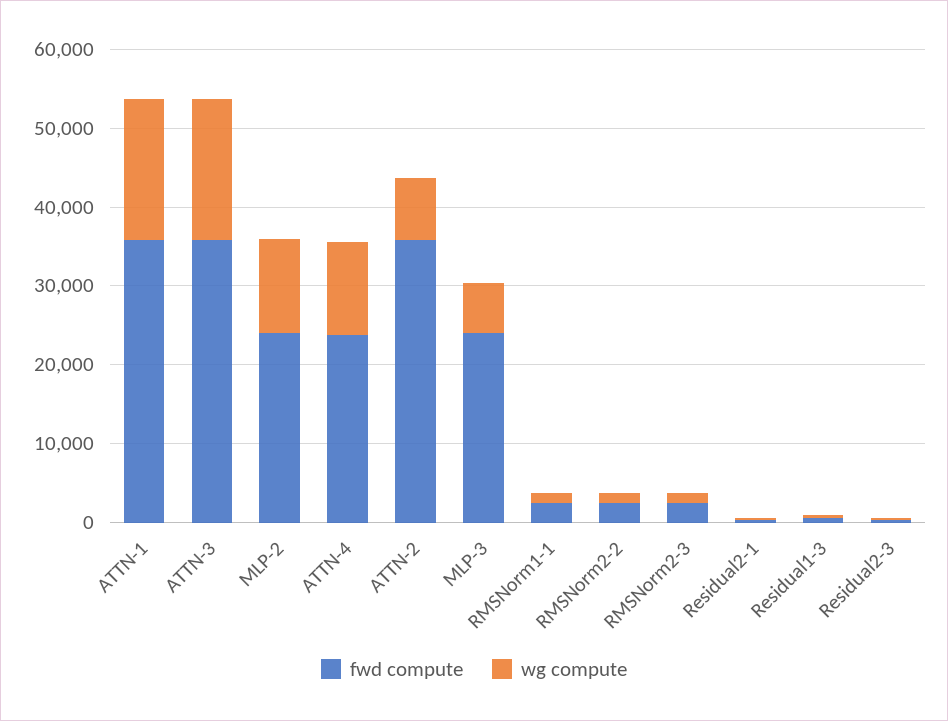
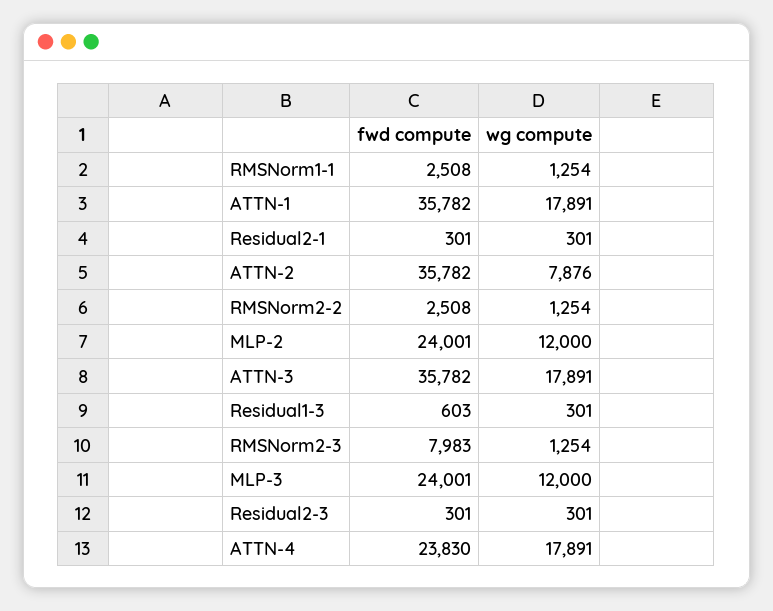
  {
    "fwd compute": {
      "ATTN-1": 35782,
      "ATTN-3": 35782,
      "MLP-2": 24001,
      "ATTN-4": 23830,
      "ATTN-2": 35782,
      "MLP-3": 24001,
      "RMSNorm1-1": 2508,
      "RMSNorm2-2": 2508,
-     "RMSNorm2-3": 2000,
+     "RMSNorm2-3": 7983,
      "Residual2-1": 301,
      "Residual1-3": 603,
      "Residual2-3": 301
    },
    "wg compute": {
      "ATTN-1": 17891,
      "ATTN-3": 17891,
      "MLP-2": 12000,
-     "ATTN-4": 12000,
+     "ATTN-4": 17891,
      "ATTN-2": 7876,
-     "MLP-3": 6000,
+     "MLP-3": 12000,
      "RMSNorm1-1": 1254,
      "RMSNorm2-2": 1254,
      "RMSNorm2-3": 1254,
      "Residual2-1": 301,
      "Residual1-3": 301,
      "Residual2-3": 301
    }
  }

